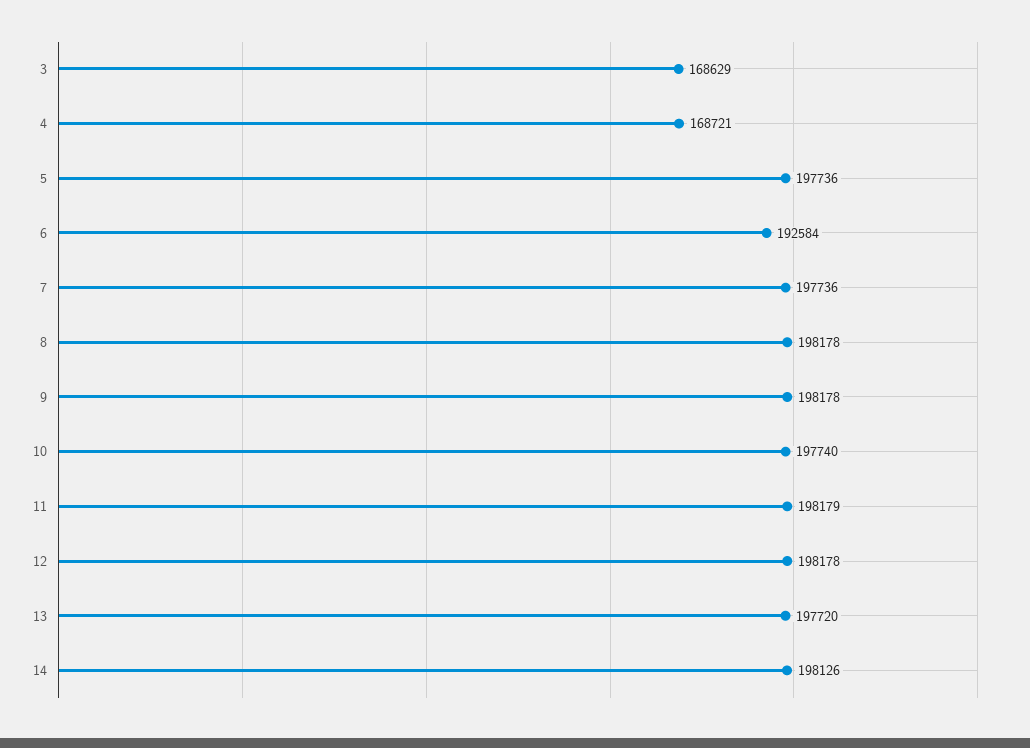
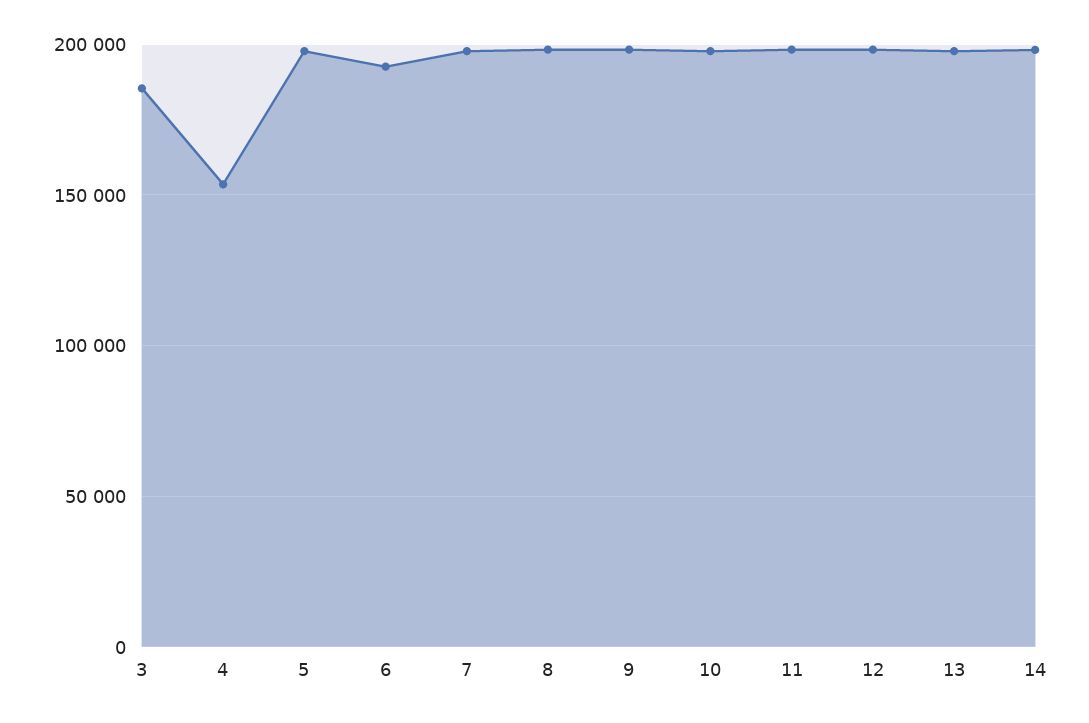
  {
-   "3": 168629,
+   "3": 185000,
-   "4": 168721,
+   "4": 155000,
    "5": 197736,
    "6": 192584,
    "7": 197736,
    "8": 198178,
    "9": 198178,
    "10": 197740,
    "11": 198179,
    "12": 198178,
    "13": 197720,
    "14": 198126
  }

